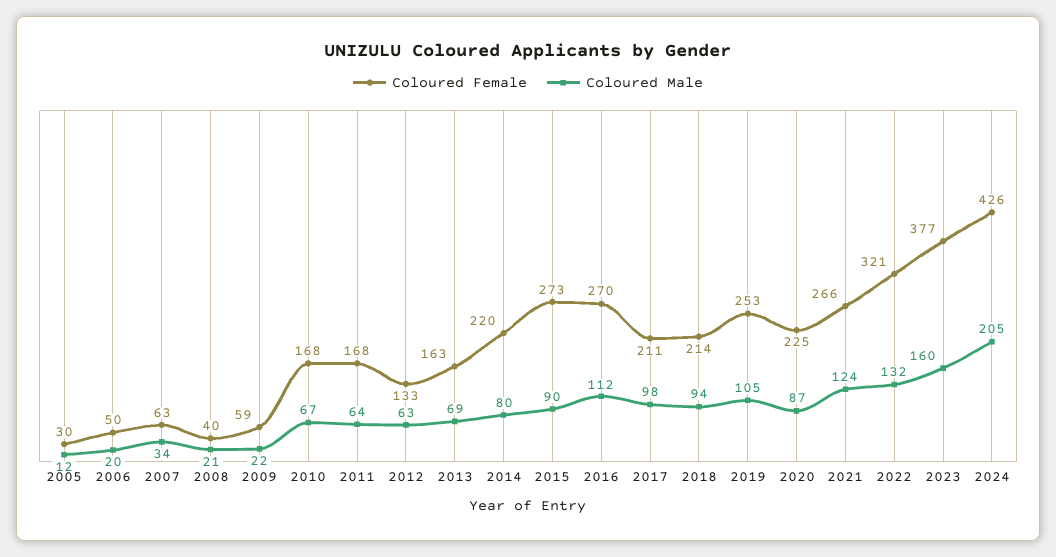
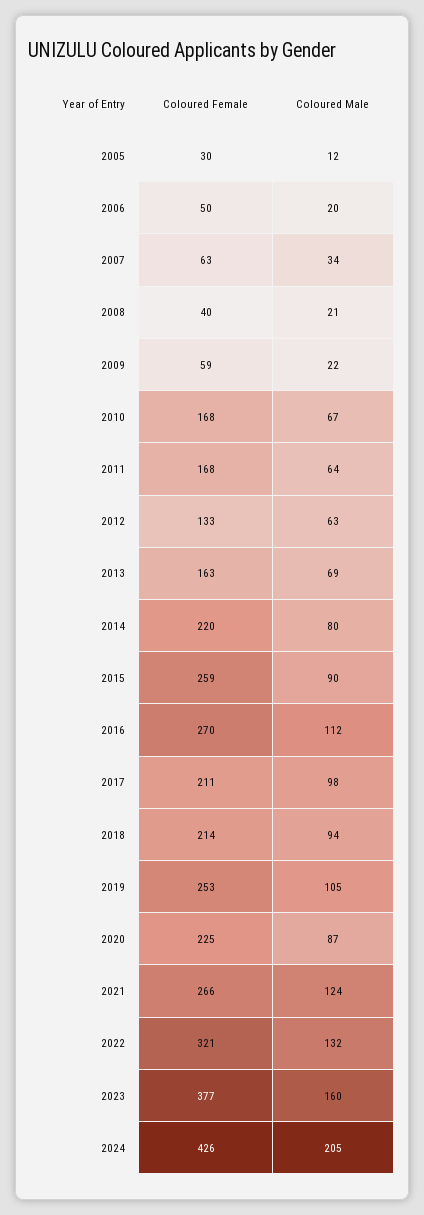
  {
    "Coloured Female": {
      "2005": 30,
      "2006": 50,
      "2007": 63,
      "2008": 40,
      "2009": 59,
      "2010": 168,
      "2011": 168,
      "2012": 133,
      "2013": 163,
      "2014": 220,
-     "2015": 273,
+     "2015": 259,
      "2016": 270,
      "2017": 211,
      "2018": 214,
      "2019": 253,
      "2020": 225,
      "2021": 266,
      "2022": 321,
      "2023": 377,
      "2024": 426
    },
    "Coloured Male": {
      "2005": 12,
      "2006": 20,
      "2007": 34,
      "2008": 21,
      "2009": 22,
      "2010": 67,
      "2011": 64,
      "2012": 63,
      "2013": 69,
      "2014": 80,
      "2015": 90,
      "2016": 112,
      "2017": 98,
      "2018": 94,
      "2019": 105,
      "2020": 87,
      "2021": 124,
      "2022": 132,
      "2023": 160,
      "2024": 205
    }
  }

